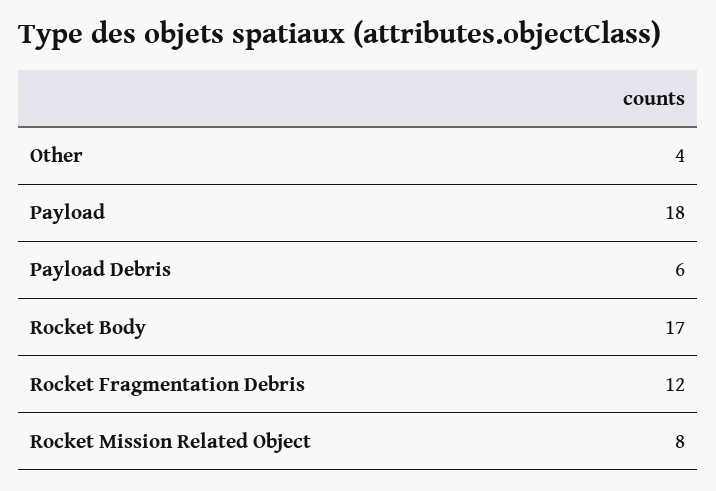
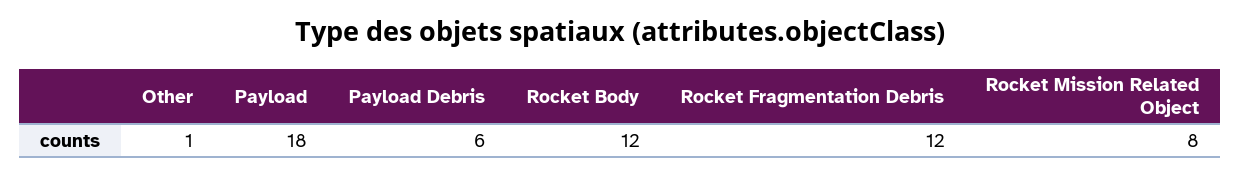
  {
-   "Other": 4,
+   "Other": 1,
    "Payload": 18,
    "Payload Debris": 6,
-   "Rocket Body": 17,
+   "Rocket Body": 12,
    "Rocket Fragmentation Debris": 12,
    "Rocket Mission Related Object": 8
  }

